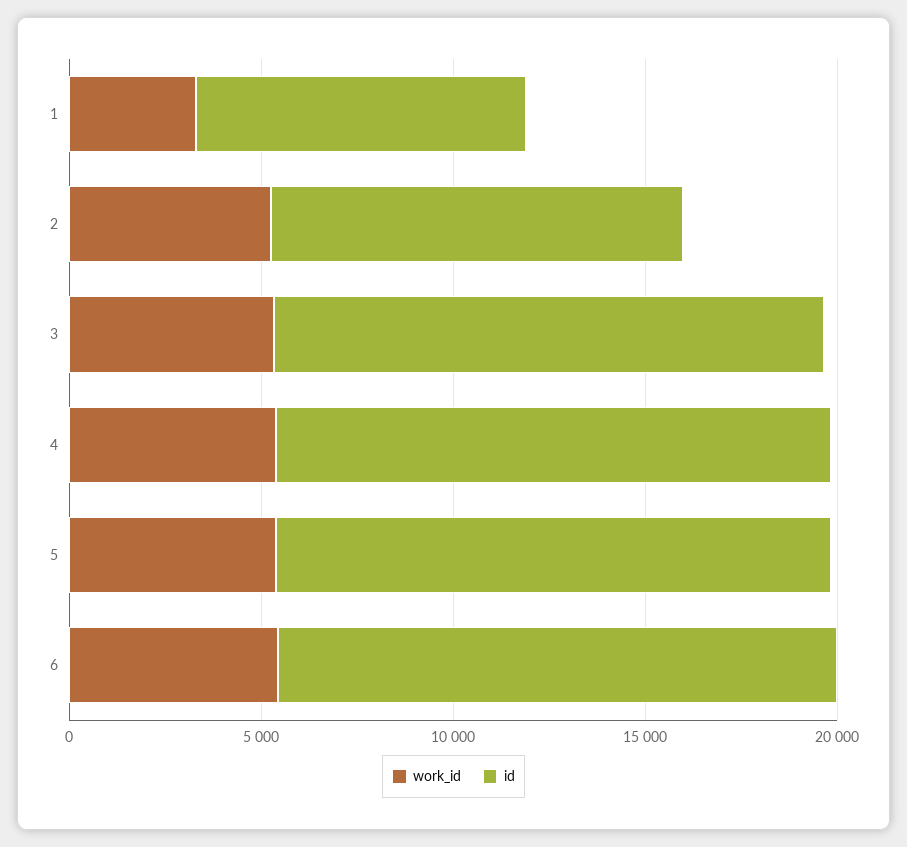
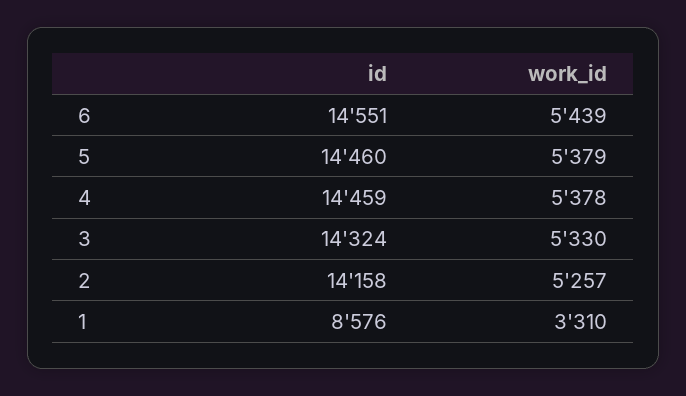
  {
    "work_id": {
      "1": 3310,
      "2": 5257,
      "3": 5330,
      "4": 5378,
      "5": 5379,
      "6": 5439
    },
    "id": {
      "1": 8576,
-     "2": 11000,
+     "2": 14158,
      "3": 14324,
      "4": 14459,
      "5": 14460,
      "6": 14551
    }
  }

